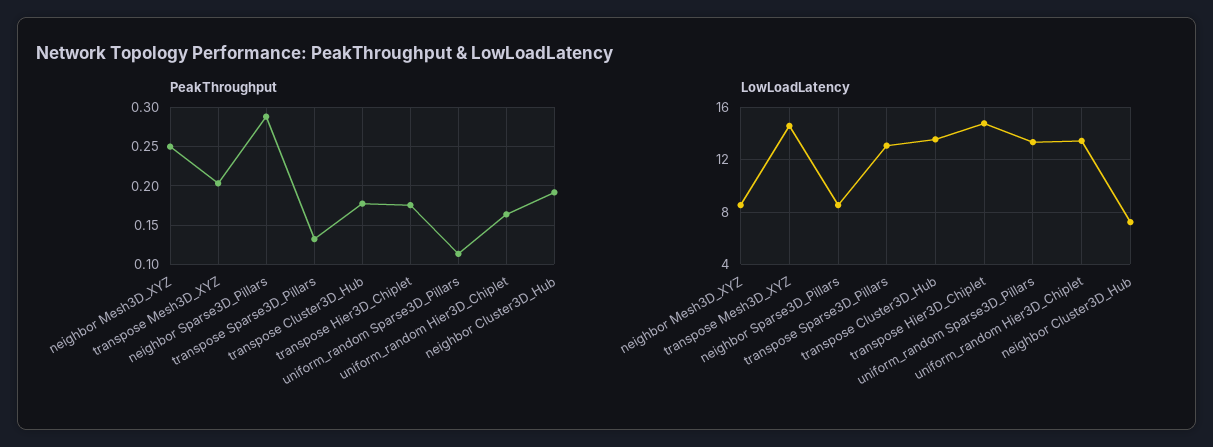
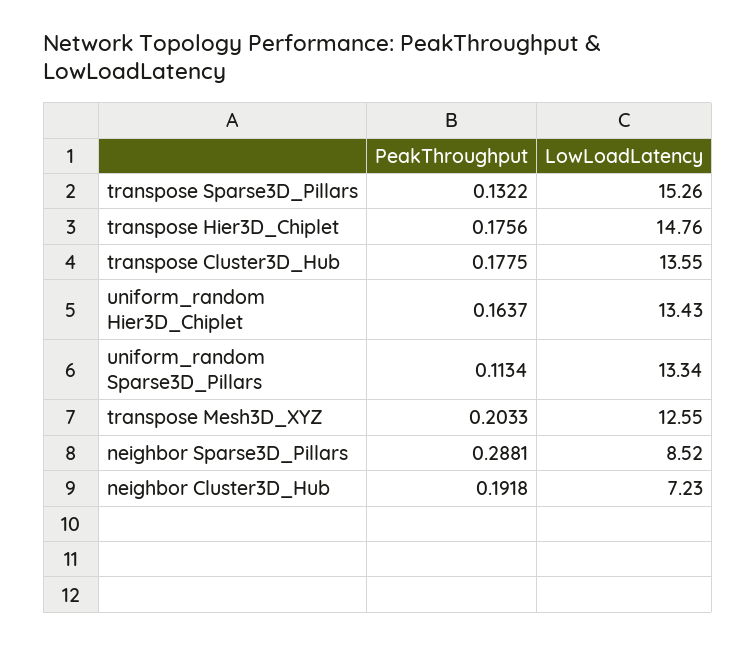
  {
    "PeakThroughput": {
-     "neighbor Mesh3D_XYZ": 0.25,
      "transpose Mesh3D_XYZ": 0.2033,
      "neighbor Sparse3D_Pillars": 0.2881,
      "transpose Sparse3D_Pillars": 0.1322,
      "transpose Cluster3D_Hub": 0.1775,
      "transpose Hier3D_Chiplet": 0.1756,
      "uniform_random Sparse3D_Pillars": 0.1134,
      "uniform_random Hier3D_Chiplet": 0.1637,
      "neighbor Cluster3D_Hub": 0.1918
    },
    "LowLoadLatency": {
-     "neighbor Mesh3D_XYZ": 8.5,
-     "transpose Mesh3D_XYZ": 14.5,
+     "transpose Mesh3D_XYZ": 12.55,
      "neighbor Sparse3D_Pillars": 8.52,
-     "transpose Sparse3D_Pillars": 13,
+     "transpose Sparse3D_Pillars": 15.26,
      "transpose Cluster3D_Hub": 13.55,
      "transpose Hier3D_Chiplet": 14.76,
      "uniform_random Sparse3D_Pillars": 13.34,
      "uniform_random Hier3D_Chiplet": 13.43,
      "neighbor Cluster3D_Hub": 7.23
    }
  }

